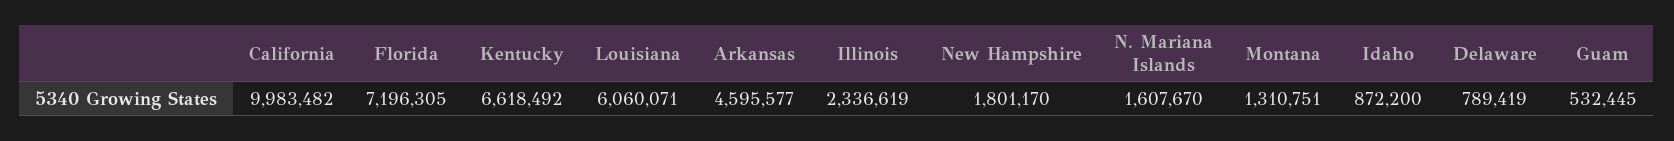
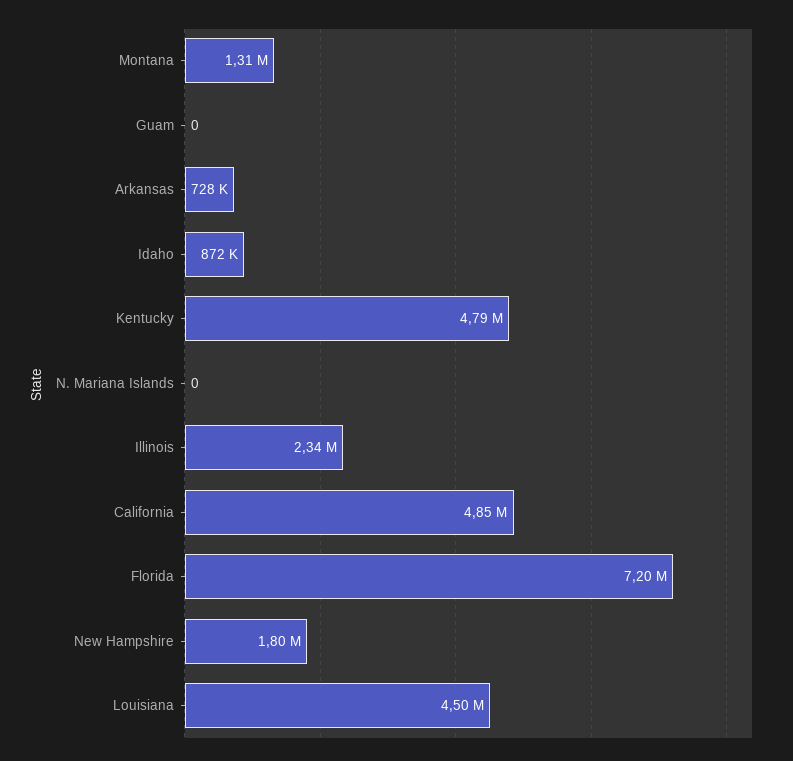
  {
-   "California": 9983482,
+   "California": 4850000,
    "Florida": 7196305,
-   "Kentucky": 6618492,
+   "Kentucky": 4790000,
-   "Louisiana": 6060071,
+   "Louisiana": 4500000,
-   "Arkansas": 4595577,
+   "Arkansas": 728000,
    "Illinois": 2336619,
    "New Hampshire": 1801170,
-   "N. Mariana Islands": 1607670,
+   "N. Mariana Islands": 0,
    "Montana": 1310751,
    "Idaho": 872200,
-   "Delaware": 789419,
-   "Guam": 532445
+   "Guam": 0
  }

